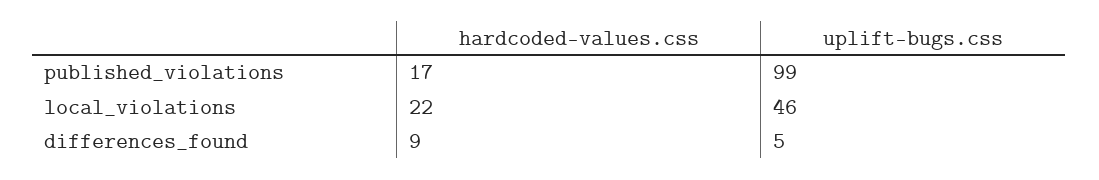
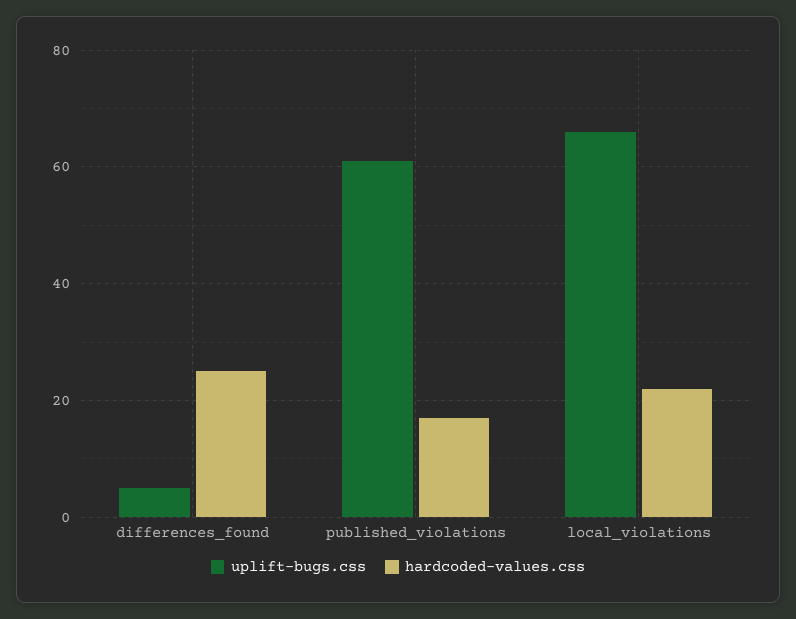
  {
    "hardcoded-values.css": {
      "published_violations": 17,
      "local_violations": 22,
-     "differences_found": 9
+     "differences_found": 25
    },
    "uplift-bugs.css": {
-     "published_violations": 99,
+     "published_violations": 60,
-     "local_violations": 46,
+     "local_violations": 65,
      "differences_found": 5
    }
  }

